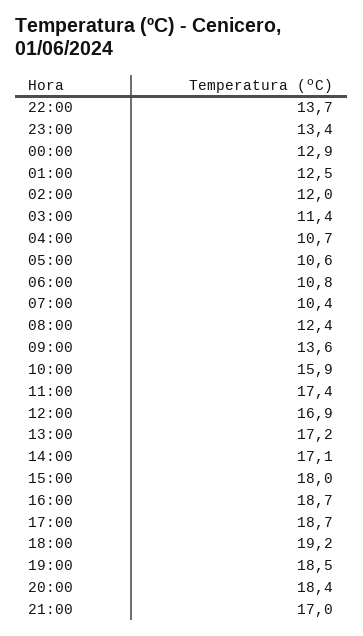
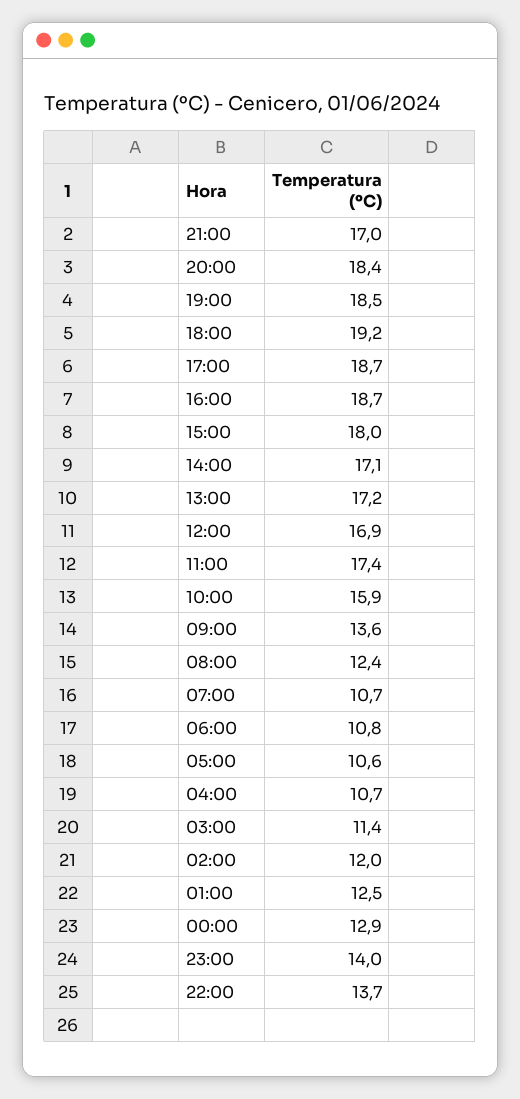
  {
    "22:00": 13.7,
-   "23:00": 13.4,
+   "23:00": 14,
    "00:00": 12.9,
    "01:00": 12.5,
    "02:00": 12,
    "03:00": 11.4,
    "04:00": 10.7,
    "05:00": 10.6,
    "06:00": 10.8,
-   "07:00": 10.4,
+   "07:00": 10.7,
    "08:00": 12.4,
    "09:00": 13.6,
    "10:00": 15.9,
    "11:00": 17.4,
    "12:00": 16.9,
    "13:00": 17.2,
    "14:00": 17.1,
    "15:00": 18,
    "16:00": 18.7,
    "17:00": 18.7,
    "18:00": 19.2,
    "19:00": 18.5,
    "20:00": 18.4,
    "21:00": 17
  }

